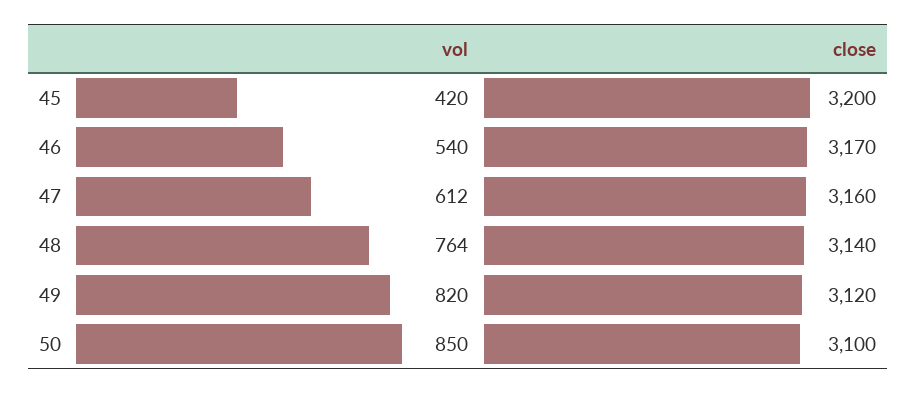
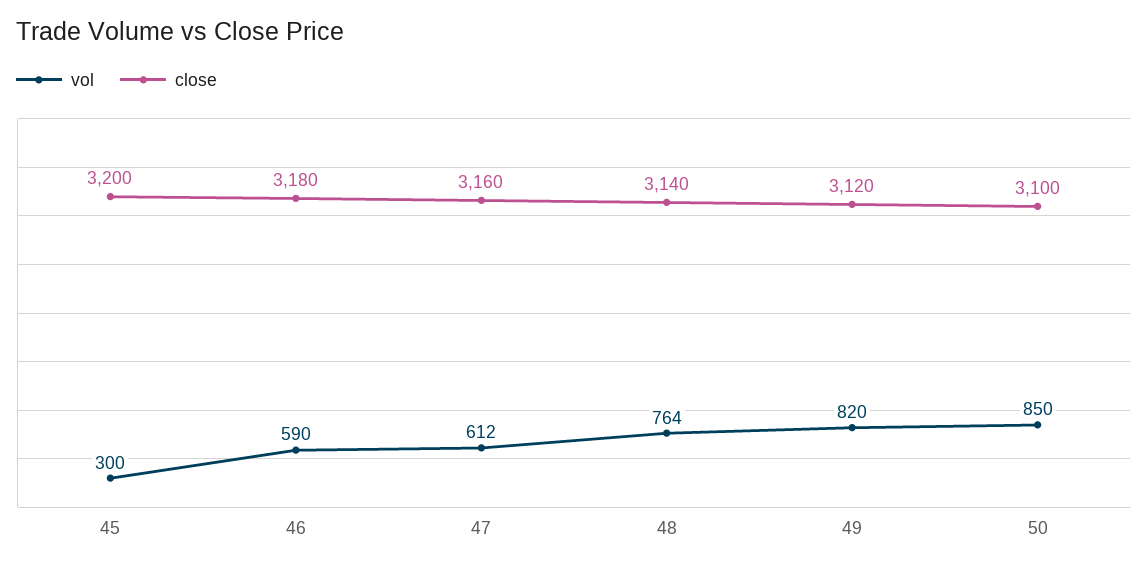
  {
    "vol": {
-     "45": 420,
+     "45": 300,
-     "46": 540,
+     "46": 590,
      "47": 612,
      "48": 764,
      "49": 820,
      "50": 850
    },
    "close": {
      "45": 3200,
-     "46": 3170,
+     "46": 3180,
      "47": 3160,
      "48": 3140,
      "49": 3120,
      "50": 3100
    }
  }

